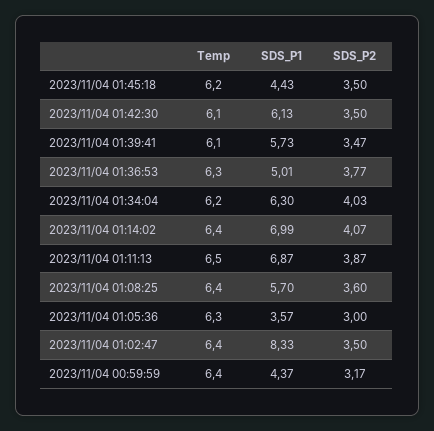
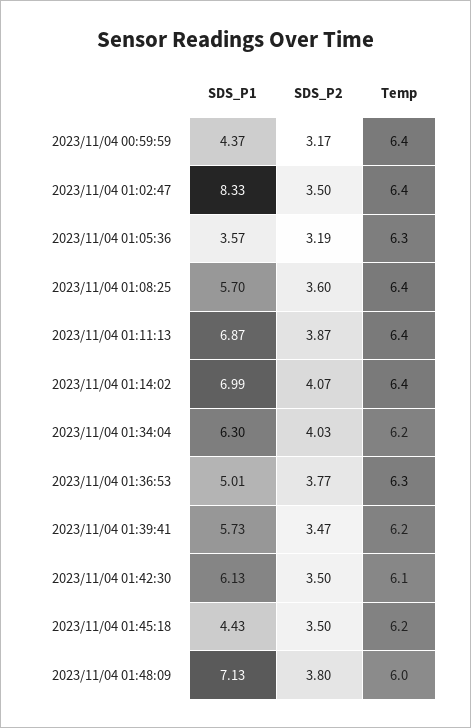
  {
    "Temp": {
      "2023/11/04 01:45:18": 6.2,
      "2023/11/04 01:42:30": 6.1,
-     "2023/11/04 01:39:41": 6.1,
+     "2023/11/04 01:39:41": 6.2,
      "2023/11/04 01:36:53": 6.3,
      "2023/11/04 01:34:04": 6.2,
      "2023/11/04 01:14:02": 6.4,
-     "2023/11/04 01:11:13": 6.5,
+     "2023/11/04 01:11:13": 6.4,
      "2023/11/04 01:08:25": 6.4,
      "2023/11/04 01:05:36": 6.3,
      "2023/11/04 01:02:47": 6.4,
-     "2023/11/04 00:59:59": 6.4
+     "2023/11/04 00:59:59": 6.4,
+     "2023/11/04 01:48:09": 6
    },
    "SDS_P1": {
      "2023/11/04 01:45:18": 4.43,
      "2023/11/04 01:42:30": 6.13,
      "2023/11/04 01:39:41": 5.73,
      "2023/11/04 01:36:53": 5.01,
      "2023/11/04 01:34:04": 6.3,
      "2023/11/04 01:14:02": 6.99,
      "2023/11/04 01:11:13": 6.87,
      "2023/11/04 01:08:25": 5.7,
      "2023/11/04 01:05:36": 3.57,
      "2023/11/04 01:02:47": 8.33,
-     "2023/11/04 00:59:59": 4.37
+     "2023/11/04 00:59:59": 4.37,
+     "2023/11/04 01:48:09": 7.13
    },
    "SDS_P2": {
      "2023/11/04 01:45:18": 3.5,
      "2023/11/04 01:42:30": 3.5,
      "2023/11/04 01:39:41": 3.47,
      "2023/11/04 01:36:53": 3.77,
      "2023/11/04 01:34:04": 4.03,
      "2023/11/04 01:14:02": 4.07,
      "2023/11/04 01:11:13": 3.87,
      "2023/11/04 01:08:25": 3.6,
-     "2023/11/04 01:05:36": 3,
+     "2023/11/04 01:05:36": 3.19,
      "2023/11/04 01:02:47": 3.5,
-     "2023/11/04 00:59:59": 3.17
+     "2023/11/04 00:59:59": 3.17,
+     "2023/11/04 01:48:09": 3.8
    }
  }

